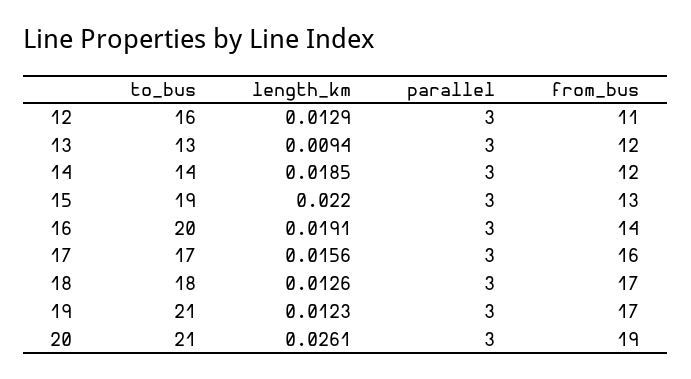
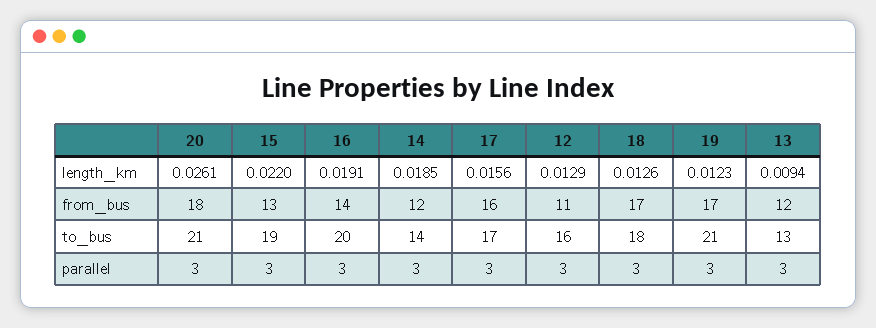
  {
    "to_bus": {
      "12": 16,
      "13": 13,
      "14": 14,
      "15": 19,
      "16": 20,
      "17": 17,
      "18": 18,
      "19": 21,
      "20": 21
    },
    "length_km": {
      "12": 0.0129,
      "13": 0.0094,
      "14": 0.0185,
      "15": 0.022,
      "16": 0.0191,
      "17": 0.0156,
      "18": 0.0126,
      "19": 0.0123,
      "20": 0.0261
    },
    "parallel": {
      "12": 3,
      "13": 3,
      "14": 3,
      "15": 3,
      "16": 3,
      "17": 3,
      "18": 3,
      "19": 3,
      "20": 3
    },
    "from_bus": {
      "12": 11,
      "13": 12,
      "14": 12,
      "15": 13,
      "16": 14,
      "17": 16,
      "18": 17,
      "19": 17,
-     "20": 19
+     "20": 18
    }
  }

